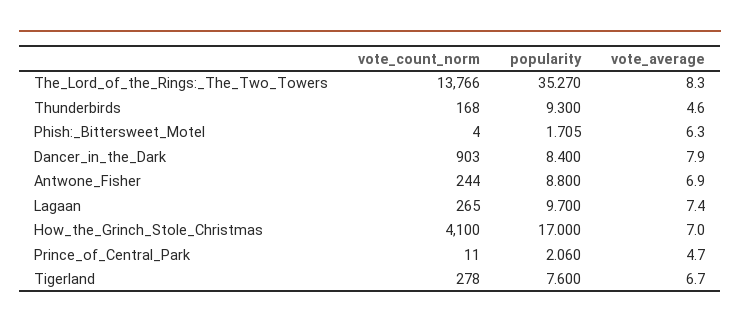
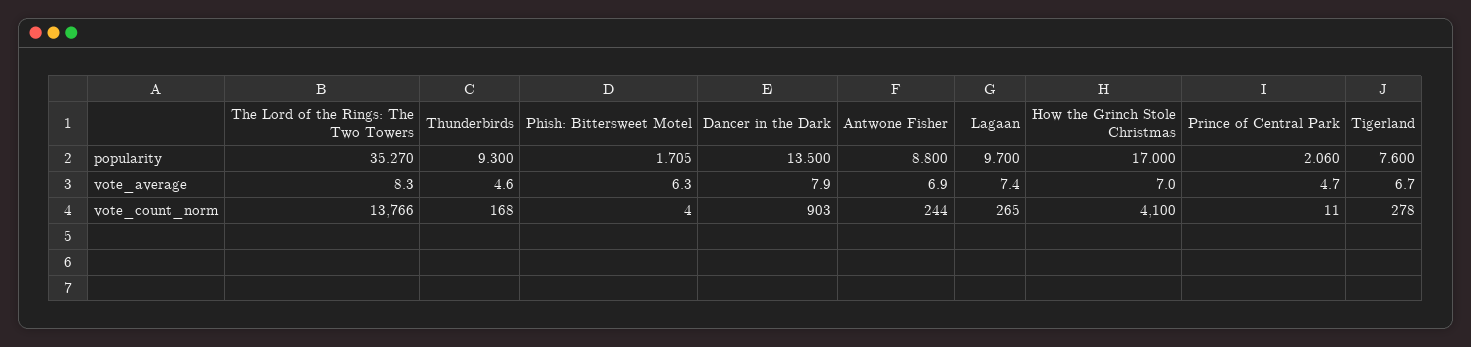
  {
    "vote_count_norm": {
      "The_Lord_of_the_Rings:_The_Two_Towers": 13766,
      "Thunderbirds": 168,
      "Phish:_Bittersweet_Motel": 4,
      "Dancer_in_the_Dark": 903,
      "Antwone_Fisher": 244,
      "Lagaan": 265,
      "How_the_Grinch_Stole_Christmas": 4100,
      "Prince_of_Central_Park": 11,
      "Tigerland": 278
    },
    "popularity": {
      "The_Lord_of_the_Rings:_The_Two_Towers": 35.27,
      "Thunderbirds": 9.3,
      "Phish:_Bittersweet_Motel": 1.705,
-     "Dancer_in_the_Dark": 8.4,
+     "Dancer_in_the_Dark": 13.5,
      "Antwone_Fisher": 8.8,
      "Lagaan": 9.7,
      "How_the_Grinch_Stole_Christmas": 17,
      "Prince_of_Central_Park": 2.06,
      "Tigerland": 7.6
    },
    "vote_average": {
      "The_Lord_of_the_Rings:_The_Two_Towers": 8.3,
      "Thunderbirds": 4.6,
      "Phish:_Bittersweet_Motel": 6.3,
      "Dancer_in_the_Dark": 7.9,
      "Antwone_Fisher": 6.9,
      "Lagaan": 7.4,
      "How_the_Grinch_Stole_Christmas": 7,
      "Prince_of_Central_Park": 4.7,
      "Tigerland": 6.7
    }
  }

